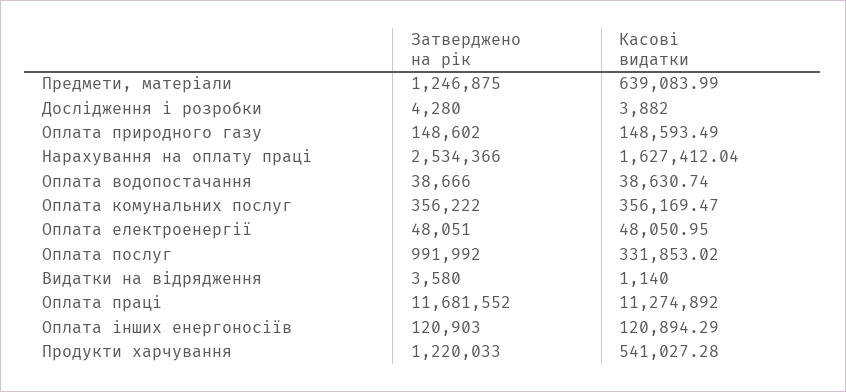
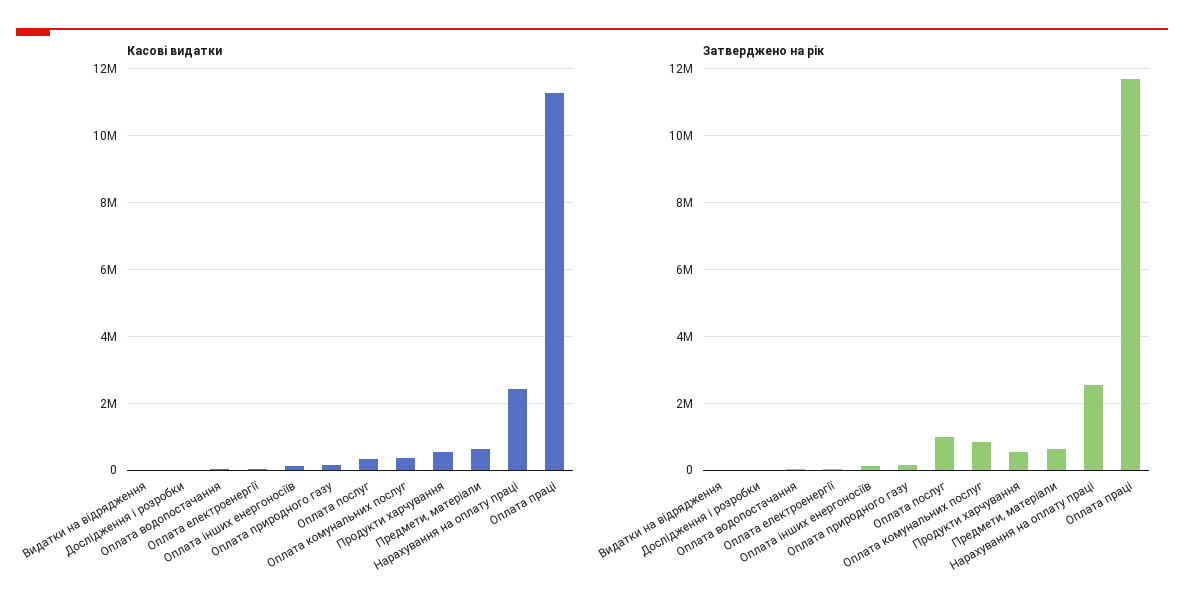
  {
    "Затверджено на рік": {
-     "Предмети, матеріали": 1246875,
+     "Предмети, матеріали": 600000,
      "Дослідження і розробки": 4280,
      "Оплата природного газу": 148602,
      "Нарахування на оплату праці": 2534366,
      "Оплата водопостачання": 38666,
-     "Оплата комунальних послуг": 356222,
+     "Оплата комунальних послуг": 800000,
      "Оплата електроенергії": 48051,
      "Оплата послуг": 991992,
      "Видатки на відрядження": 3580,
      "Оплата праці": 11681552,
      "Оплата інших енергоносіїв": 120903,
-     "Продукти харчування": 1220033
+     "Продукти харчування": 600000
    },
    "Касові видатки": {
      "Предмети, матеріали": 639083.99,
      "Дослідження і розробки": 3882,
      "Оплата природного газу": 148593.49,
-     "Нарахування на оплату праці": 1627412.04,
+     "Нарахування на оплату праці": 2400000,
      "Оплата водопостачання": 38630.74,
      "Оплата комунальних послуг": 356169.47,
      "Оплата електроенергії": 48050.95,
      "Оплата послуг": 331853.02,
      "Видатки на відрядження": 1140,
      "Оплата праці": 11274892,
      "Оплата інших енергоносіїв": 120894.29,
      "Продукти харчування": 541027.28
    }
  }

